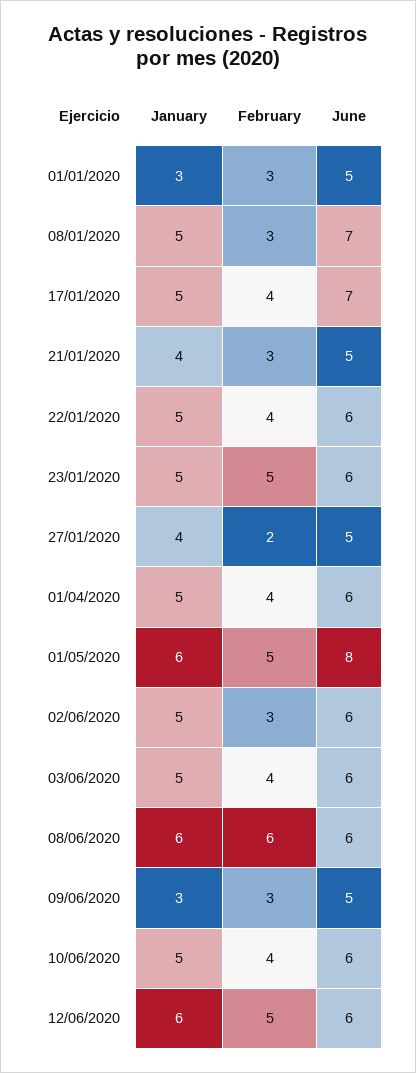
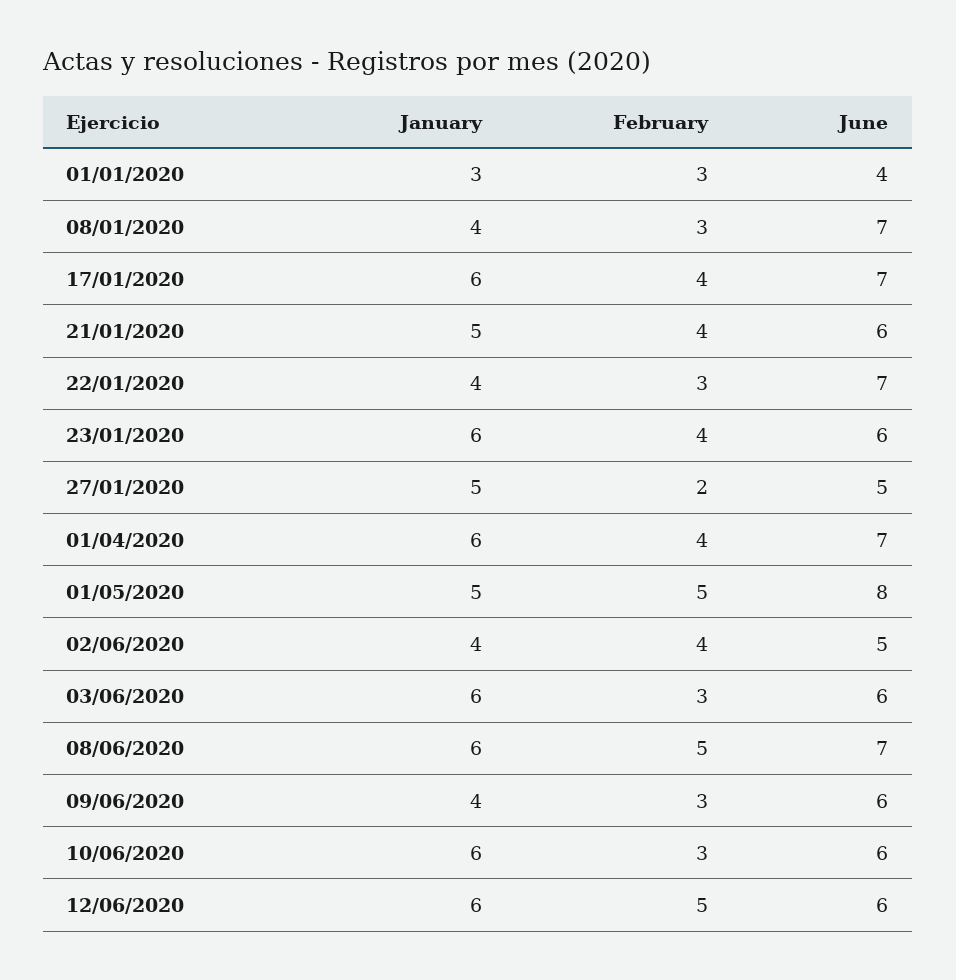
  {
    "January": {
      "01/01/2020": 3,
-     "08/01/2020": 5,
+     "08/01/2020": 4,
-     "17/01/2020": 5,
+     "17/01/2020": 6,
-     "21/01/2020": 4,
+     "21/01/2020": 5,
-     "22/01/2020": 5,
+     "22/01/2020": 4,
-     "23/01/2020": 5,
+     "23/01/2020": 6,
-     "27/01/2020": 4,
+     "27/01/2020": 5,
-     "01/04/2020": 5,
+     "01/04/2020": 6,
-     "01/05/2020": 6,
+     "01/05/2020": 5,
-     "02/06/2020": 5,
+     "02/06/2020": 4,
-     "03/06/2020": 5,
+     "03/06/2020": 6,
      "08/06/2020": 6,
-     "09/06/2020": 3,
+     "09/06/2020": 4,
-     "10/06/2020": 5,
+     "10/06/2020": 6,
      "12/06/2020": 6
    },
    "February": {
      "01/01/2020": 3,
      "08/01/2020": 3,
      "17/01/2020": 4,
-     "21/01/2020": 3,
+     "21/01/2020": 4,
-     "22/01/2020": 4,
+     "22/01/2020": 3,
-     "23/01/2020": 5,
+     "23/01/2020": 4,
      "27/01/2020": 2,
      "01/04/2020": 4,
      "01/05/2020": 5,
-     "02/06/2020": 3,
+     "02/06/2020": 4,
-     "03/06/2020": 4,
+     "03/06/2020": 3,
-     "08/06/2020": 6,
+     "08/06/2020": 5,
      "09/06/2020": 3,
-     "10/06/2020": 4,
+     "10/06/2020": 3,
      "12/06/2020": 5
    },
    "June": {
-     "01/01/2020": 5,
+     "01/01/2020": 4,
      "08/01/2020": 7,
      "17/01/2020": 7,
-     "21/01/2020": 5,
+     "21/01/2020": 6,
-     "22/01/2020": 6,
+     "22/01/2020": 7,
      "23/01/2020": 6,
      "27/01/2020": 5,
-     "01/04/2020": 6,
+     "01/04/2020": 7,
      "01/05/2020": 8,
-     "02/06/2020": 6,
+     "02/06/2020": 5,
      "03/06/2020": 6,
-     "08/06/2020": 6,
+     "08/06/2020": 7,
-     "09/06/2020": 5,
+     "09/06/2020": 6,
      "10/06/2020": 6,
      "12/06/2020": 6
    }
  }

